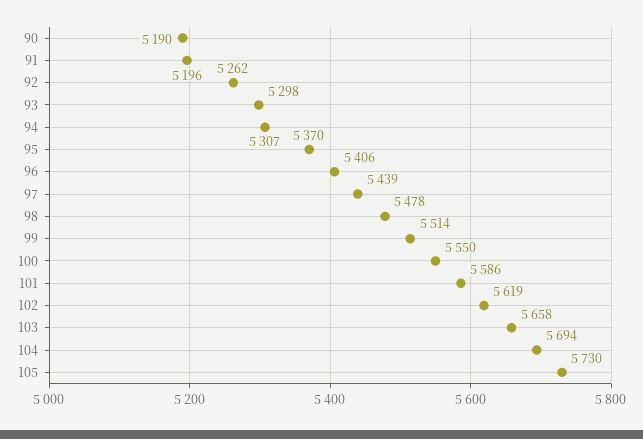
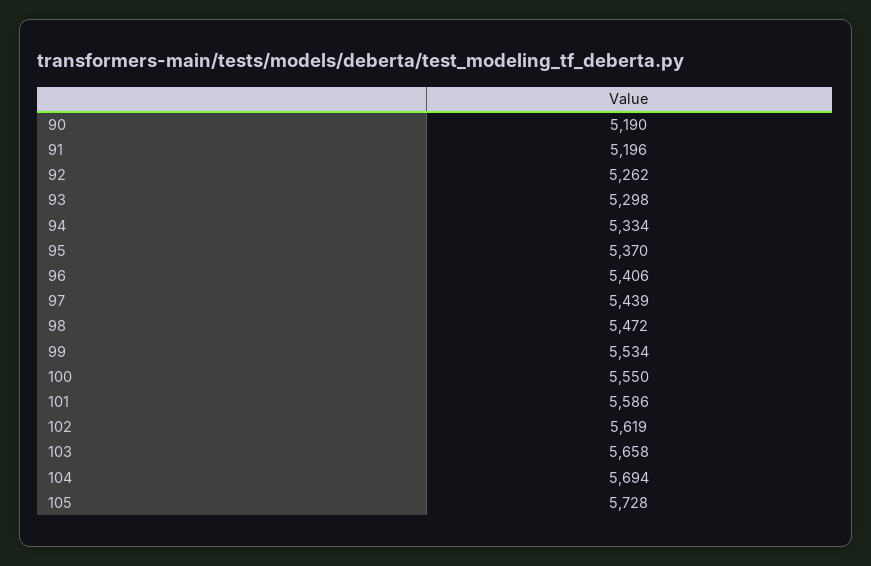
  {
    "90": 5190,
    "91": 5196,
    "92": 5262,
    "93": 5298,
-   "94": 5307,
+   "94": 5334,
    "95": 5370,
    "96": 5406,
    "97": 5439,
-   "98": 5478,
+   "98": 5472,
-   "99": 5514,
+   "99": 5534,
    "100": 5550,
    "101": 5586,
    "102": 5619,
    "103": 5658,
    "104": 5694,
-   "105": 5730
+   "105": 5728
  }

